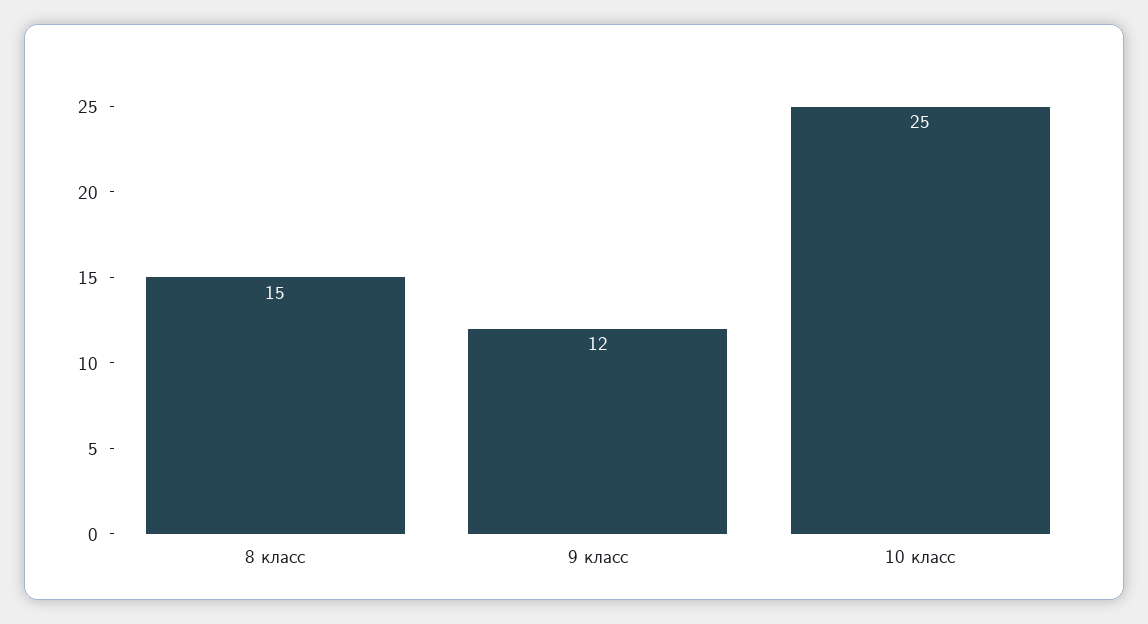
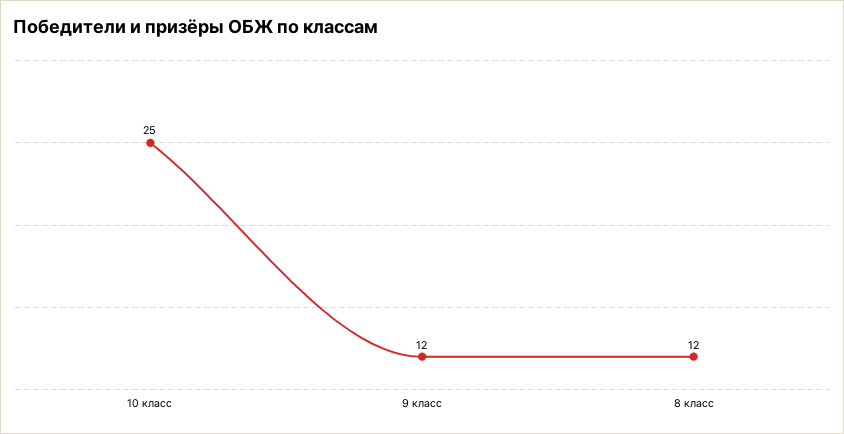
  {
-   "8 класс": 15,
+   "8 класс": 12,
    "9 класс": 12,
    "10 класс": 25
  }

